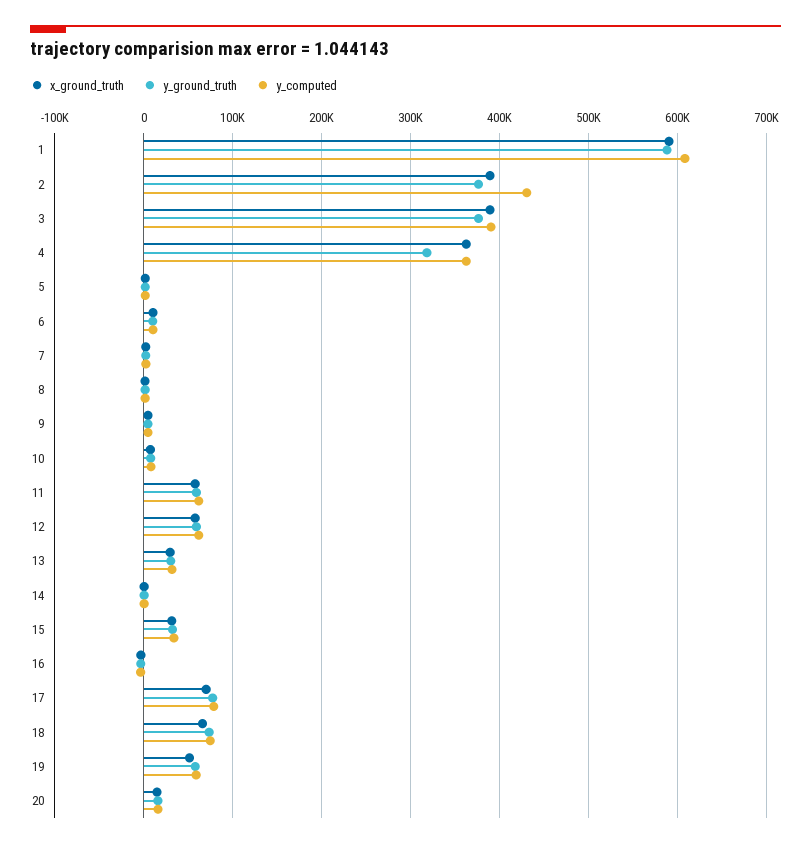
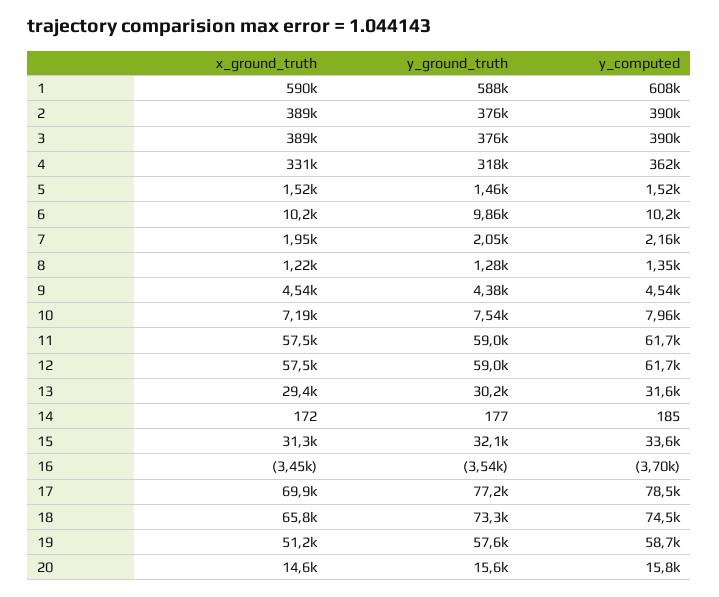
  {
    "x_ground_truth": {
      "1": 590000,
      "2": 389000,
      "3": 389000,
-     "4": 360000,
+     "4": 331000,
      "5": 1520,
      "6": 10200,
      "7": 1950,
      "8": 1220,
      "9": 4540,
      "10": 7190,
      "11": 57500,
      "12": 57500,
      "13": 29400,
      "14": 172,
      "15": 31300,
      "16": -3450,
      "17": 69900,
      "18": 65800,
      "19": 51200,
      "20": 14600
    },
    "y_ground_truth": {
      "1": 588000,
      "2": 376000,
      "3": 376000,
      "4": 318000,
      "5": 1460,
      "6": 9860,
      "7": 2050,
      "8": 1280,
      "9": 4380,
      "10": 7540,
      "11": 59000,
      "12": 59000,
      "13": 30200,
      "14": 177,
      "15": 32100,
      "16": -3540,
      "17": 77200,
      "18": 73300,
      "19": 57600,
      "20": 15600
    },
    "y_computed": {
      "1": 608000,
-     "2": 430000,
+     "2": 390000,
      "3": 390000,
      "4": 362000,
      "5": 1520,
      "6": 10200,
      "7": 2160,
      "8": 1350,
      "9": 4540,
      "10": 7960,
      "11": 61700,
      "12": 61700,
      "13": 31600,
      "14": 185,
      "15": 33600,
      "16": -3700,
      "17": 78500,
      "18": 74500,
      "19": 58700,
      "20": 15800
    }
  }

